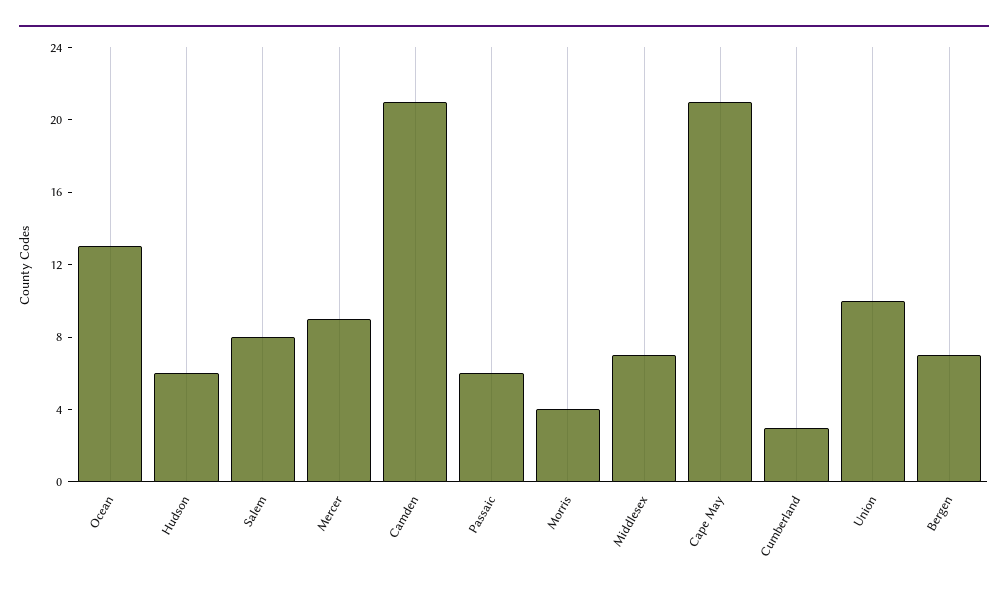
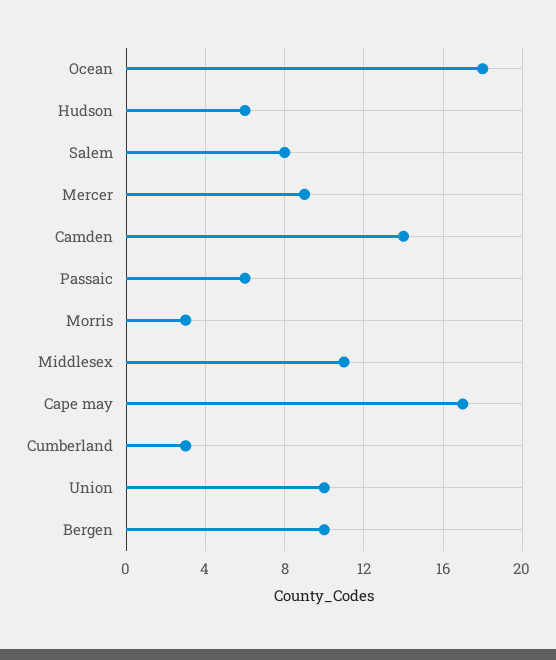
  {
-   "Ocean": 13,
+   "Ocean": 18,
    "Hudson": 6,
    "Salem": 8,
    "Mercer": 9,
-   "Camden": 21,
+   "Camden": 14,
    "Passaic": 6,
-   "Morris": 4,
+   "Morris": 3,
-   "Middlesex": 7,
+   "Middlesex": 11,
-   "Cape May": 21,
+   "Cape May": 17,
    "Cumberland": 3,
    "Union": 10,
-   "Bergen": 7
+   "Bergen": 10
  }

